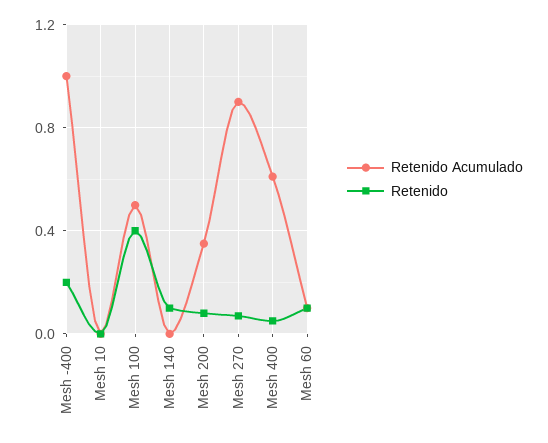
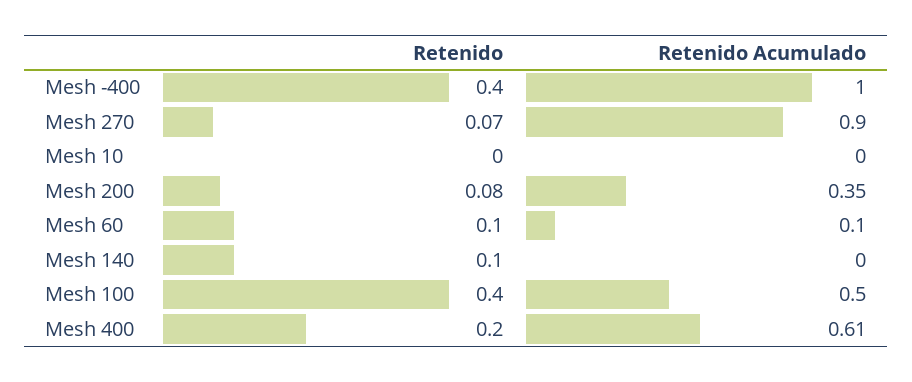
  {
    "Retenido Acumulado": {
      "Mesh -400": 1,
      "Mesh 10": 0,
      "Mesh 100": 0.5,
      "Mesh 140": 0,
      "Mesh 200": 0.35,
      "Mesh 270": 0.9,
      "Mesh 400": 0.61,
      "Mesh 60": 0.1
    },
    "Retenido": {
-     "Mesh -400": 0.2,
+     "Mesh -400": 0.4,
      "Mesh 10": 0,
      "Mesh 100": 0.4,
      "Mesh 140": 0.1,
      "Mesh 200": 0.08,
      "Mesh 270": 0.07,
-     "Mesh 400": 0.05,
+     "Mesh 400": 0.2,
      "Mesh 60": 0.1
    }
  }

